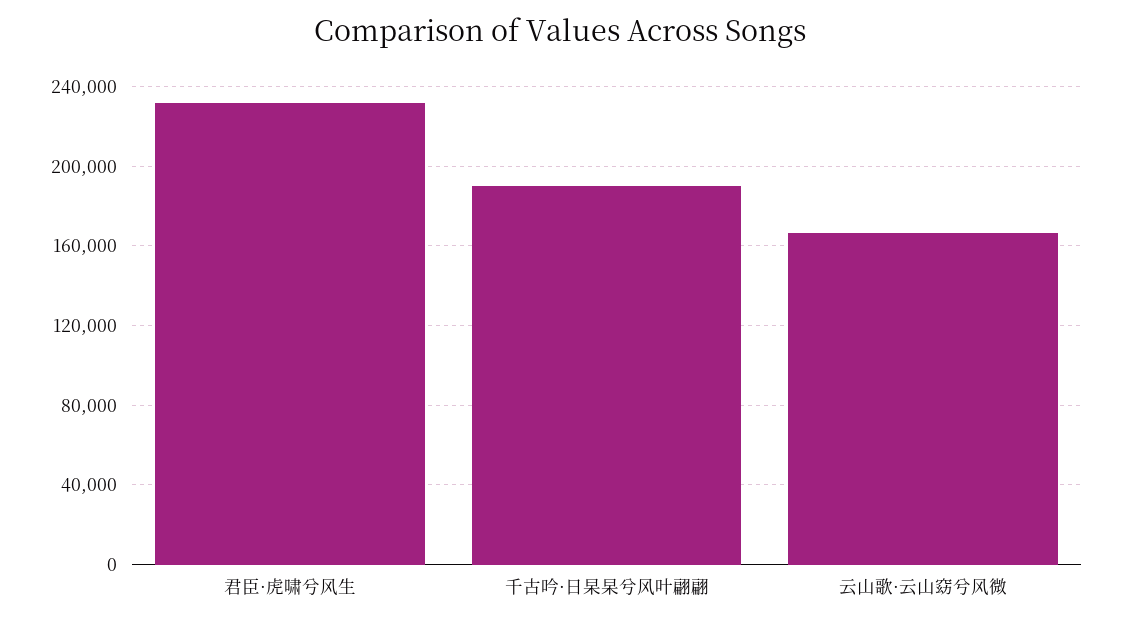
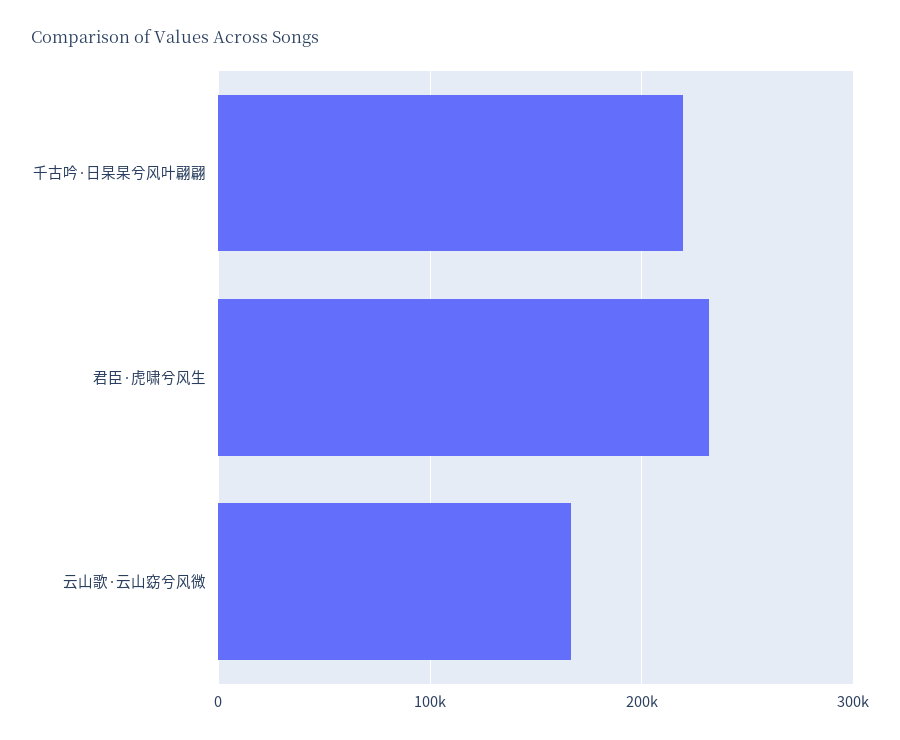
  {
    "君臣·虎啸兮风生": 230000,
-   "千古吟·日杲杲兮风叶翩翩": 190000,
+   "千古吟·日杲杲兮风叶翩翩": 220000,
    "云山歌·云山窈兮风微": 165000
  }

